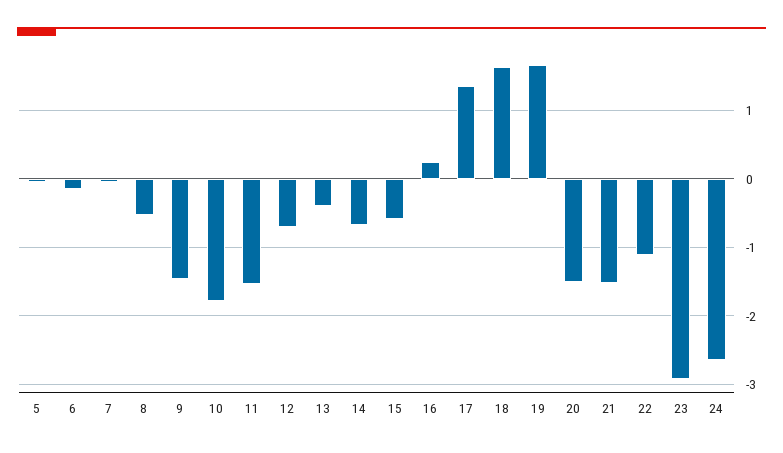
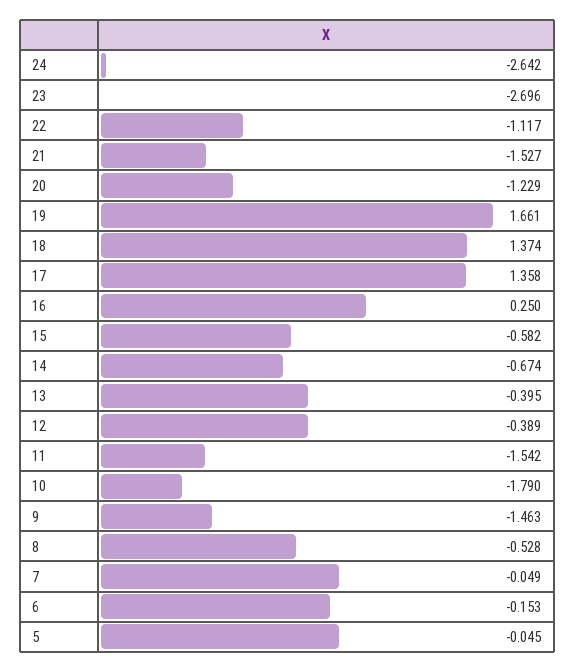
  {
    "5": -0.045,
    "6": -0.153,
    "7": -0.049,
    "8": -0.528,
    "9": -1.463,
    "10": -1.79,
    "11": -1.542,
-   "12": -0.7,
+   "12": -0.389,
    "13": -0.395,
    "14": -0.674,
    "15": -0.582,
    "16": 0.25,
    "17": 1.358,
-   "18": 1.6,
+   "18": 1.374,
    "19": 1.661,
-   "20": -1.5,
+   "20": -1.229,
    "21": -1.527,
    "22": -1.117,
-   "23": -2.9,
+   "23": -2.696,
    "24": -2.642
  }

